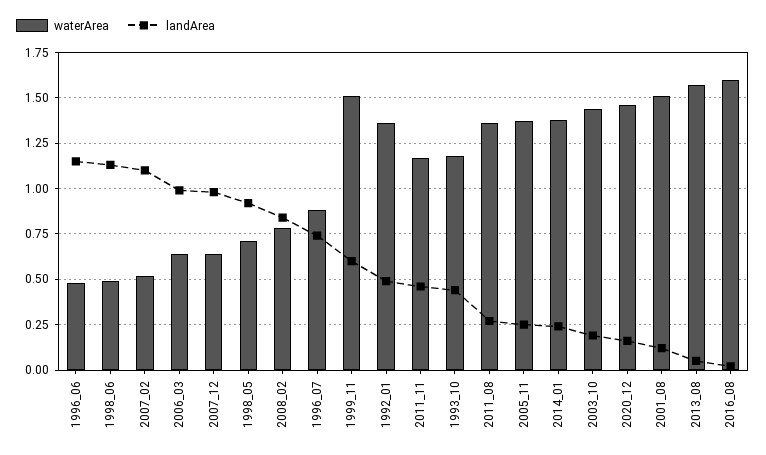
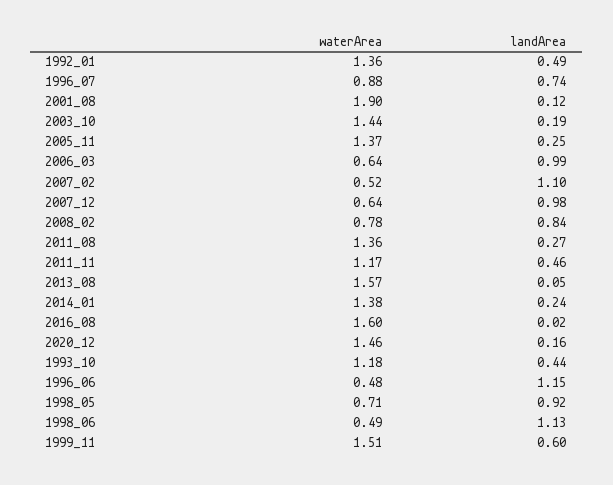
  {
    "waterArea": {
      "1996_06": 0.48,
      "1998_06": 0.49,
      "2007_02": 0.52,
      "2006_03": 0.64,
      "2007_12": 0.64,
      "1998_05": 0.71,
      "2008_02": 0.78,
      "1996_07": 0.88,
      "1999_11": 1.51,
      "1992_01": 1.36,
      "2011_11": 1.17,
      "1993_10": 1.18,
      "2011_08": 1.36,
      "2005_11": 1.37,
      "2014_01": 1.38,
      "2003_10": 1.44,
      "2020_12": 1.46,
-     "2001_08": 1.5,
+     "2001_08": 1.9,
      "2013_08": 1.57,
      "2016_08": 1.6
    },
    "landArea": {
      "1996_06": 1.15,
      "1998_06": 1.13,
      "2007_02": 1.1,
      "2006_03": 0.99,
      "2007_12": 0.98,
      "1998_05": 0.92,
      "2008_02": 0.84,
      "1996_07": 0.74,
      "1999_11": 0.6,
      "1992_01": 0.49,
      "2011_11": 0.46,
      "1993_10": 0.44,
      "2011_08": 0.27,
      "2005_11": 0.25,
      "2014_01": 0.24,
      "2003_10": 0.19,
      "2020_12": 0.16,
      "2001_08": 0.12,
      "2013_08": 0.05,
      "2016_08": 0.02
    }
  }

